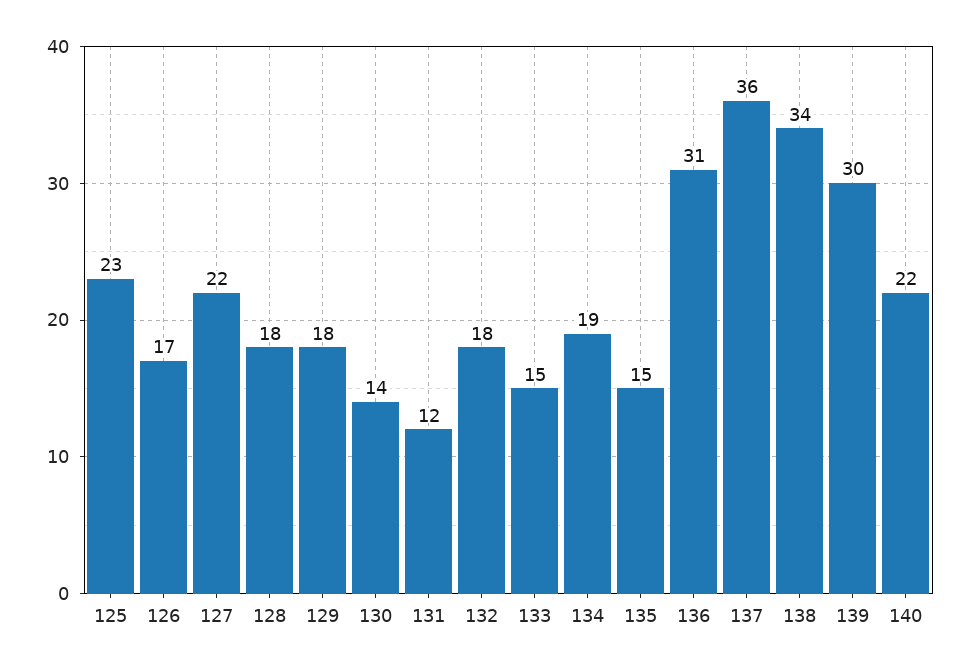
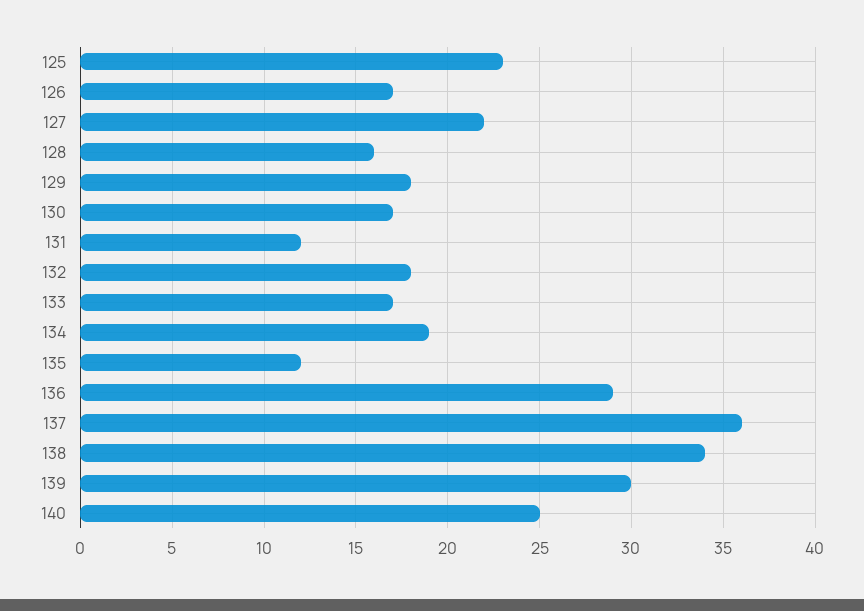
  {
    "125": 23,
    "126": 17,
    "127": 22,
-   "128": 18,
+   "128": 16,
    "129": 18,
-   "130": 14,
+   "130": 17,
    "131": 12,
    "132": 18,
-   "133": 15,
+   "133": 17,
    "134": 19,
-   "135": 15,
+   "135": 12,
-   "136": 31,
+   "136": 29,
    "137": 36,
    "138": 34,
    "139": 30,
-   "140": 22
+   "140": 25
  }

